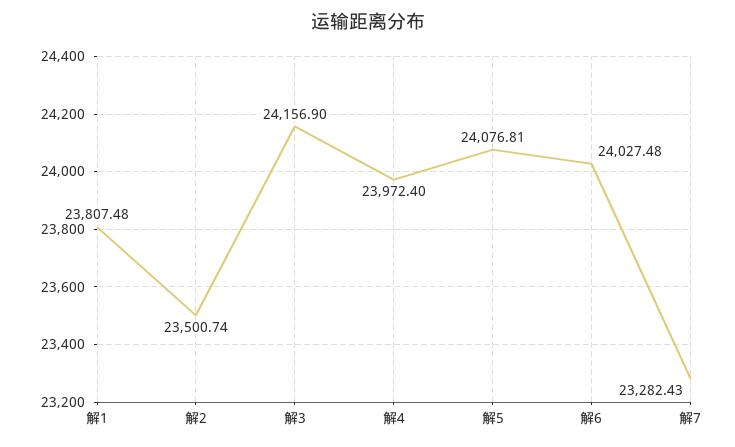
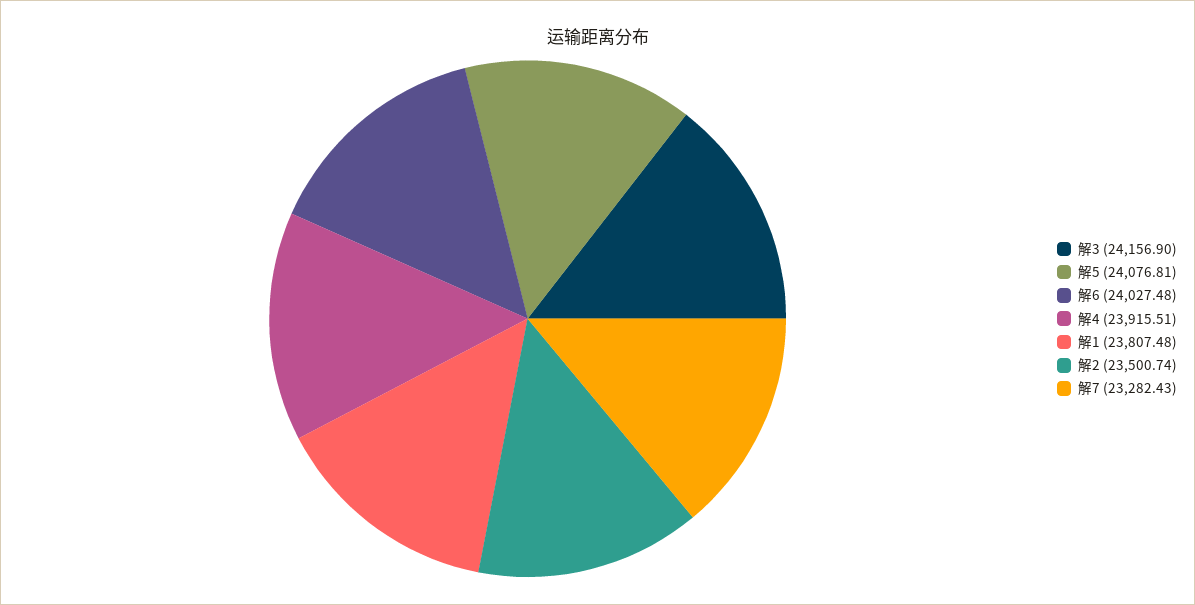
  {
    "解1": 23807.48,
    "解2": 23500.74,
    "解3": 24156.9,
-   "解4": 23972.4,
+   "解4": 23915.51,
    "解5": 24076.81,
    "解6": 24027.48,
    "解7": 23282.43
  }

